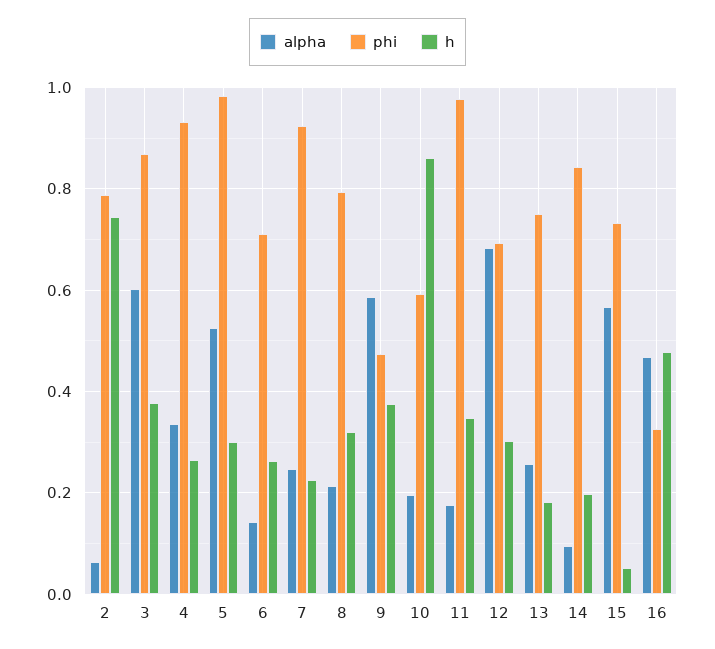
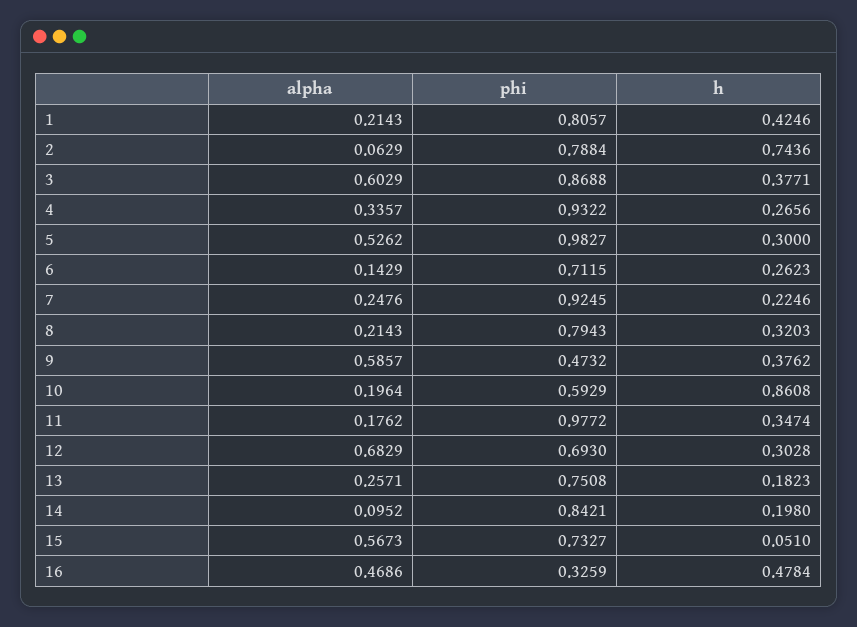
  {
    "alpha": {
      "2": 0.0629,
      "3": 0.6029,
      "4": 0.3357,
      "5": 0.5262,
      "6": 0.1429,
      "7": 0.2476,
      "8": 0.2143,
      "9": 0.5857,
      "10": 0.1964,
      "11": 0.1762,
      "12": 0.6829,
      "13": 0.2571,
      "14": 0.0952,
      "15": 0.5673,
-     "16": 0.4686
+     "16": 0.4686,
+     "1": 0.2143
    },
    "phi": {
      "2": 0.7884,
      "3": 0.8688,
      "4": 0.9322,
      "5": 0.9827,
      "6": 0.7115,
      "7": 0.9245,
      "8": 0.7943,
      "9": 0.4732,
      "10": 0.5929,
      "11": 0.9772,
      "12": 0.693,
      "13": 0.7508,
      "14": 0.8421,
      "15": 0.7327,
-     "16": 0.3259
+     "16": 0.3259,
+     "1": 0.8057
    },
    "h": {
      "2": 0.7436,
      "3": 0.3771,
      "4": 0.2656,
      "5": 0.3,
      "6": 0.2623,
      "7": 0.2246,
      "8": 0.3203,
      "9": 0.3762,
      "10": 0.8608,
      "11": 0.3474,
      "12": 0.3028,
      "13": 0.1823,
      "14": 0.198,
      "15": 0.051,
-     "16": 0.4784
+     "16": 0.4784,
+     "1": 0.4246
    }
  }

